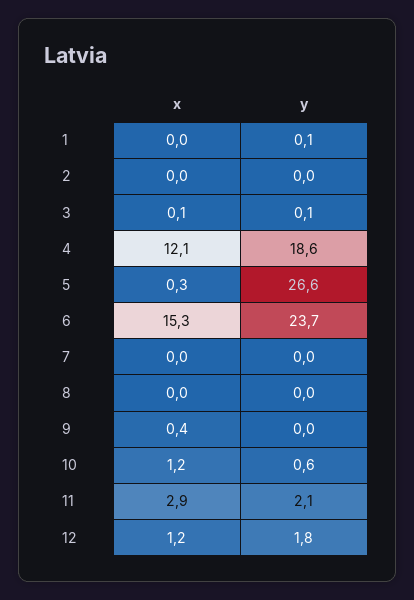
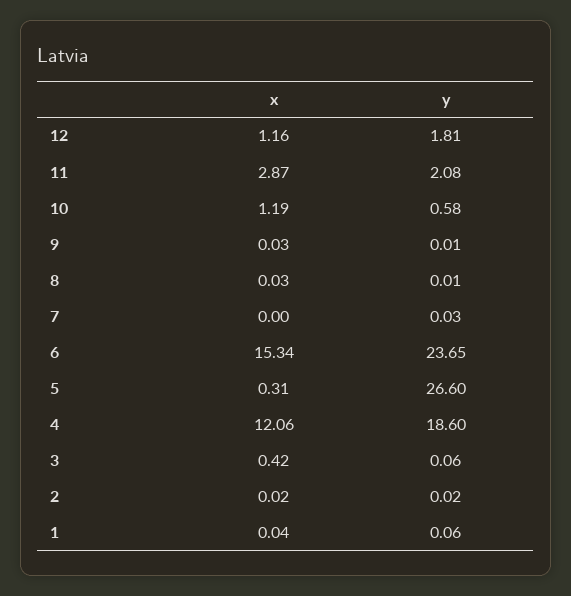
  {
    "x": {
      "1": 0.04,
      "2": 0.02,
-     "3": 0.1,
+     "3": 0.42,
      "4": 12.06,
      "5": 0.31,
      "6": 15.34,
      "7": 0,
      "8": 0.03,
-     "9": 0.4,
+     "9": 0.03,
      "10": 1.19,
      "11": 2.87,
      "12": 1.16
    },
    "y": {
      "1": 0.06,
      "2": 0.02,
      "3": 0.06,
      "4": 18.6,
      "5": 26.6,
      "6": 23.65,
      "7": 0.03,
      "8": 0.01,
      "9": 0.01,
      "10": 0.58,
      "11": 2.08,
      "12": 1.81
    }
  }

